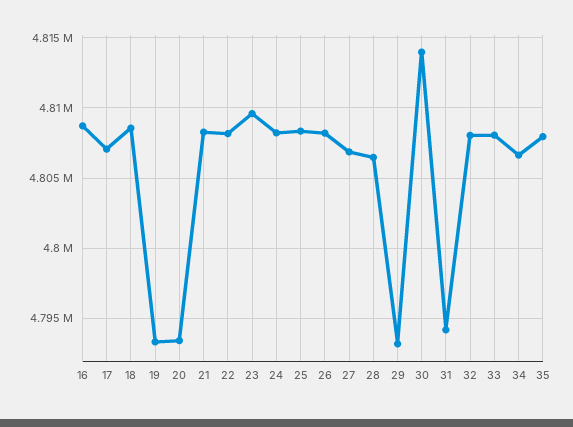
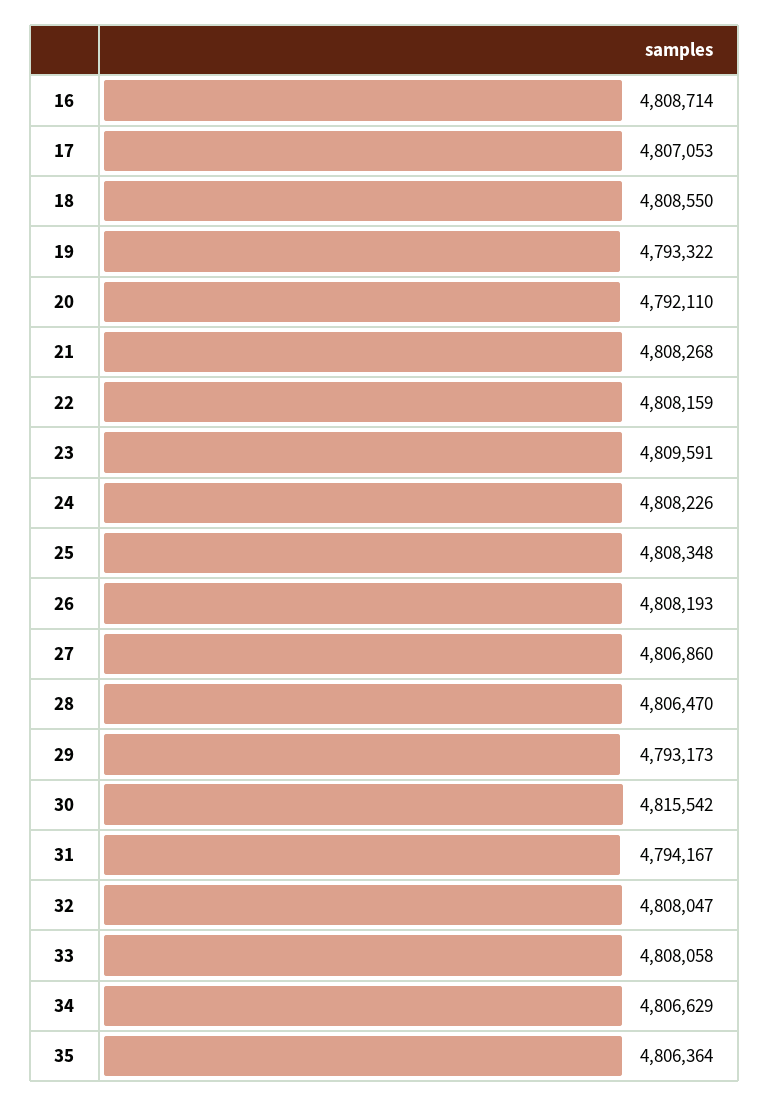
  {
    "16": 4808714,
    "17": 4807053,
    "18": 4808550,
    "19": 4793322,
-   "20": 4793500,
+   "20": 4792110,
    "21": 4808268,
    "22": 4808159,
    "23": 4809591,
    "24": 4808226,
    "25": 4808348,
    "26": 4808193,
    "27": 4806860,
    "28": 4806470,
    "29": 4793173,
-   "30": 4814000,
+   "30": 4815542,
    "31": 4794167,
    "32": 4808047,
    "33": 4808058,
    "34": 4806629,
-   "35": 4808000
+   "35": 4806364
  }

